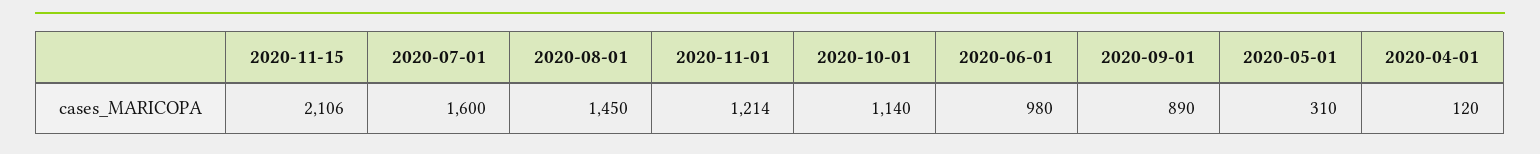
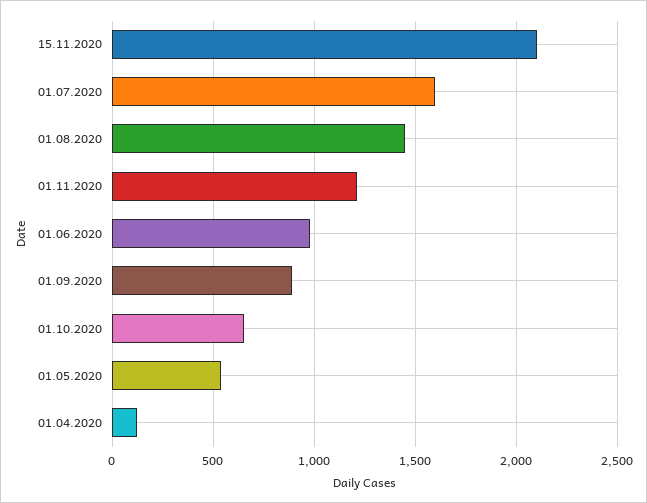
  {
    "2020-11-15": 2106,
    "2020-07-01": 1600,
    "2020-08-01": 1450,
    "2020-11-01": 1214,
-   "2020-10-01": 1140,
+   "2020-10-01": 650,
    "2020-06-01": 980,
    "2020-09-01": 890,
-   "2020-05-01": 310,
+   "2020-05-01": 550,
    "2020-04-01": 120
  }

